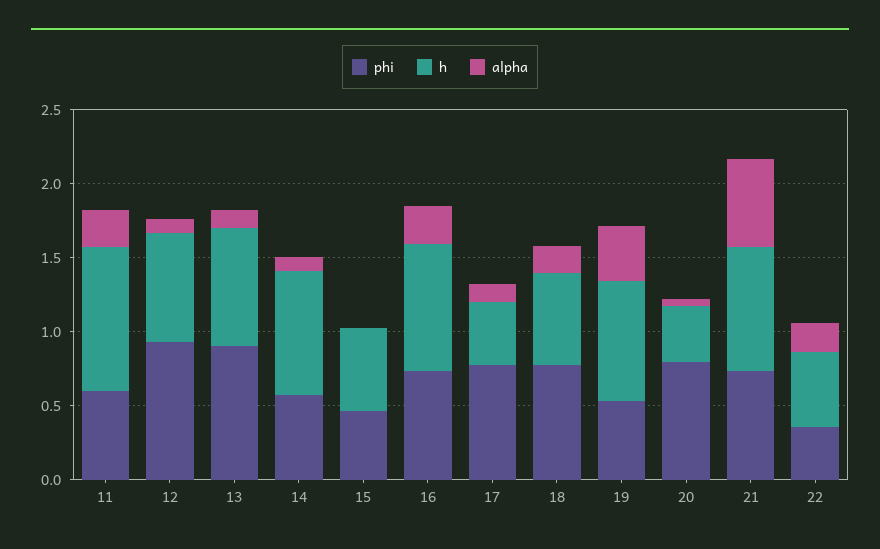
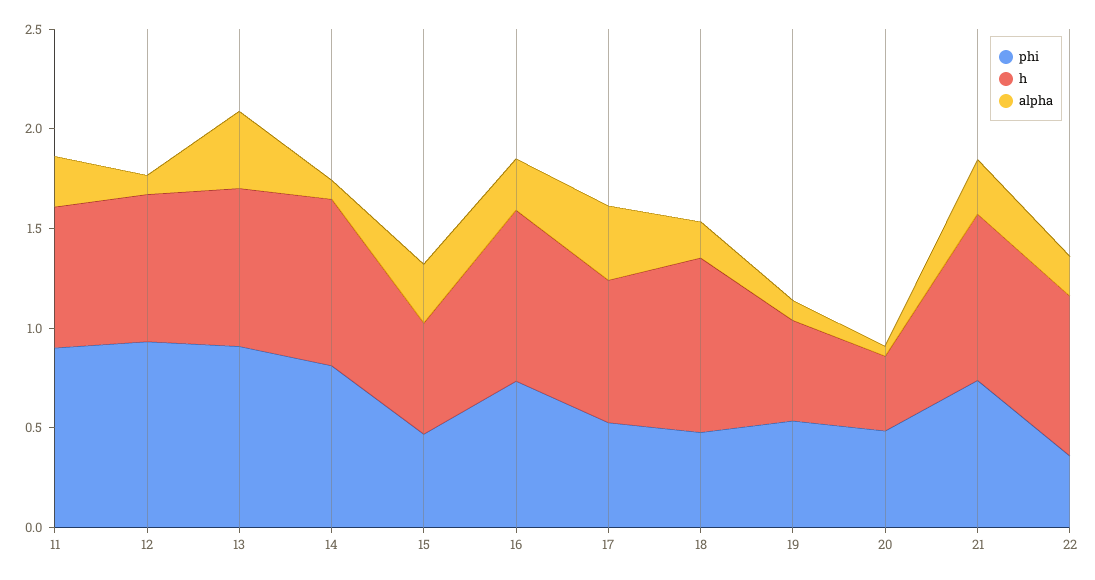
  {
    "phi": {
-     "11": 0.6,
+     "11": 0.9,
      "12": 0.9,
      "13": 0.9,
-     "14": 0.6,
+     "14": 0.8,
      "15": 0.5,
      "16": 0.7,
-     "17": 0.8,
+     "17": 0.5,
-     "18": 0.8,
+     "18": 0.5,
      "19": 0.5,
-     "20": 0.8,
+     "20": 0.5,
      "21": 0.7,
      "22": 0.4
    },
    "h": {
-     "11": 1,
+     "11": 0.7,
      "12": 0.7,
      "13": 0.8,
      "14": 0.8,
      "15": 0.6,
      "16": 0.9,
-     "17": 0.4,
+     "17": 0.7,
-     "18": 0.6,
+     "18": 0.9,
-     "19": 0.8,
+     "19": 0.5,
      "20": 0.4,
      "21": 0.8,
-     "22": 0.5
+     "22": 0.8
    },
    "alpha": {
      "11": 0.3,
      "12": 0.1,
-     "13": 0.1,
+     "13": 0.4,
      "14": 0.1,
-     "15": 0,
+     "15": 0.3,
      "16": 0.3,
-     "17": 0.1,
+     "17": 0.4,
      "18": 0.2,
-     "19": 0.4,
+     "19": 0.1,
      "20": 0.1,
-     "21": 0.6,
+     "21": 0.3,
      "22": 0.2
    }
  }

